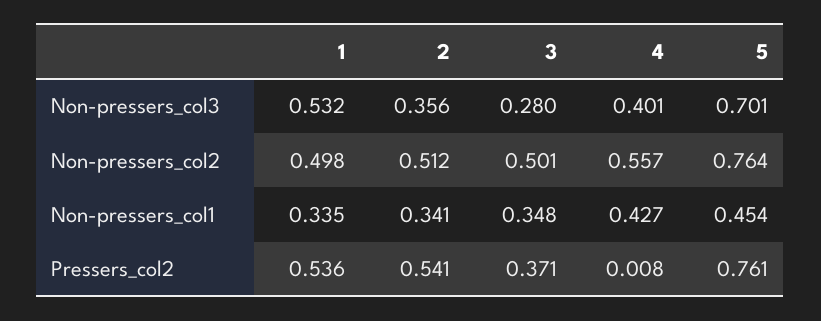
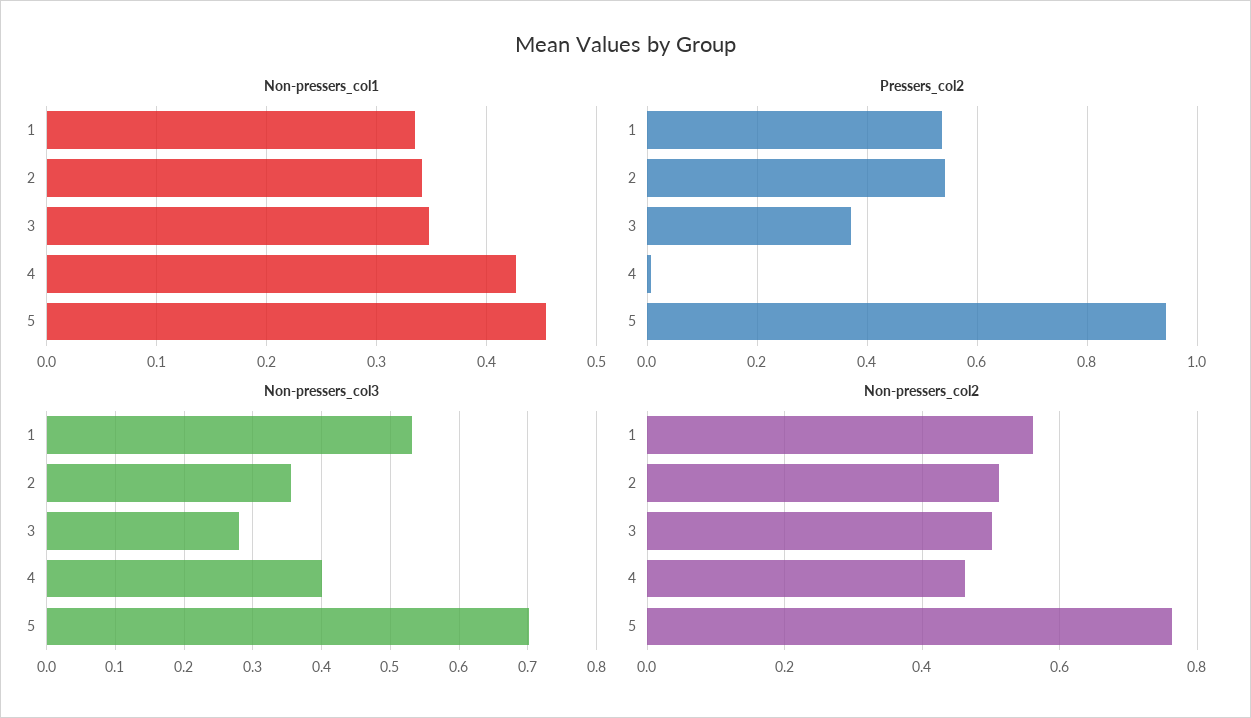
  {
    "Non-pressers_col3": {
      "1": 0.532,
      "2": 0.356,
      "3": 0.28,
      "4": 0.401,
      "5": 0.701
    },
    "Non-pressers_col2": {
-     "1": 0.498,
+     "1": 0.56,
      "2": 0.512,
      "3": 0.501,
-     "4": 0.557,
+     "4": 0.46,
      "5": 0.764
    },
    "Non-pressers_col1": {
      "1": 0.335,
      "2": 0.341,
      "3": 0.348,
      "4": 0.427,
      "5": 0.454
    },
    "Pressers_col2": {
      "1": 0.536,
      "2": 0.541,
      "3": 0.371,
      "4": 0.008,
-     "5": 0.761
+     "5": 0.94
    }
  }

